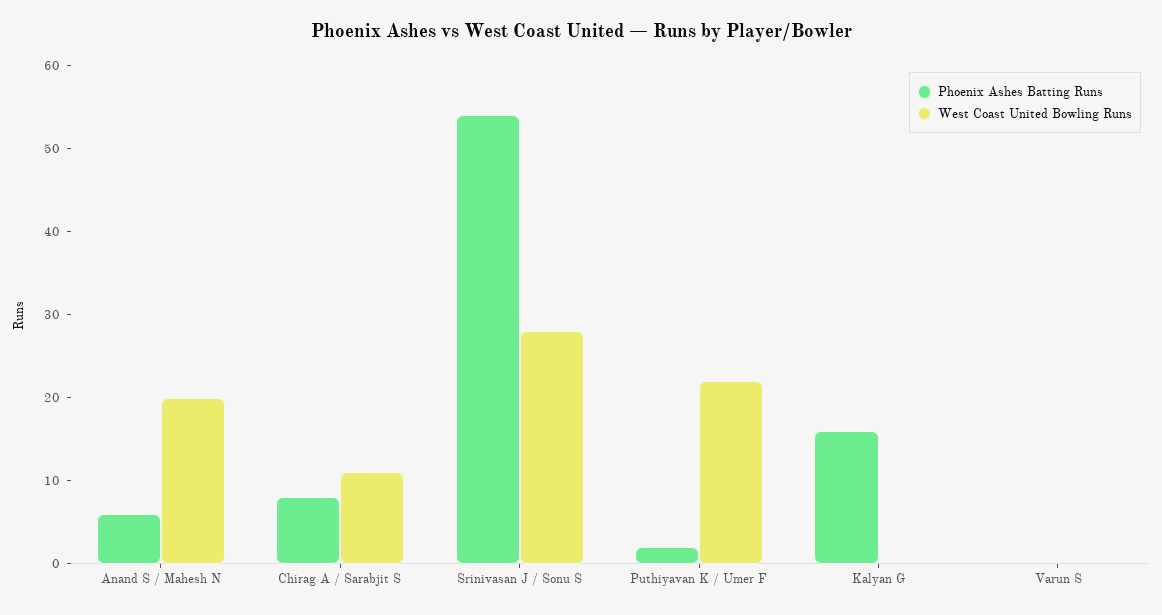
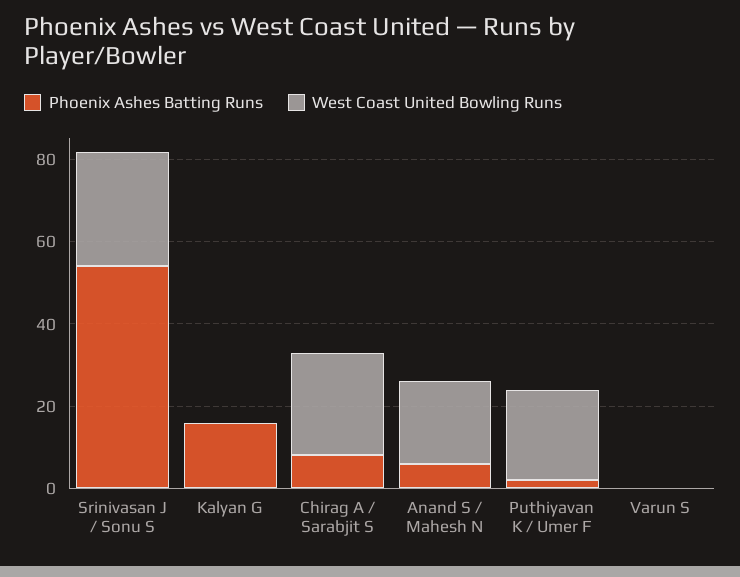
  {
    "Phoenix Ashes Batting Runs": {
      "Anand S / Mahesh N": 6,
      "Chirag A / Sarabjit S": 8,
      "Srinivasan J / Sonu S": 54,
      "Puthiyavan K / Umer F": 2,
      "Kalyan G": 16,
      "Varun S": 0
    },
    "West Coast United Bowling Runs": {
      "Anand S / Mahesh N": 20,
-     "Chirag A / Sarabjit S": 11,
+     "Chirag A / Sarabjit S": 25,
      "Srinivasan J / Sonu S": 28,
      "Puthiyavan K / Umer F": 22,
      "Kalyan G": 0,
      "Varun S": 0
    }
  }

